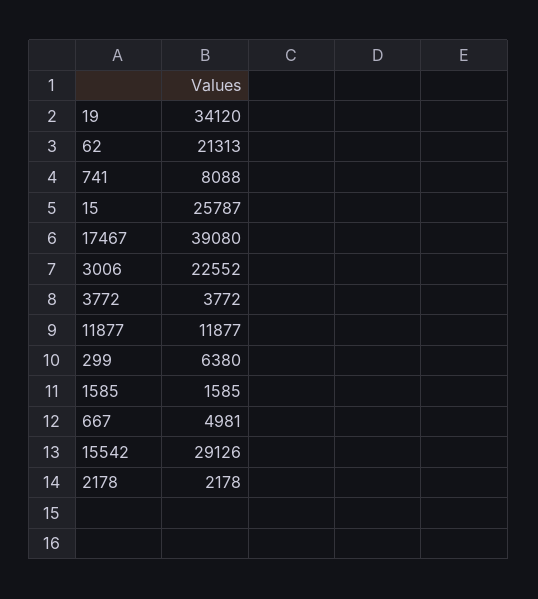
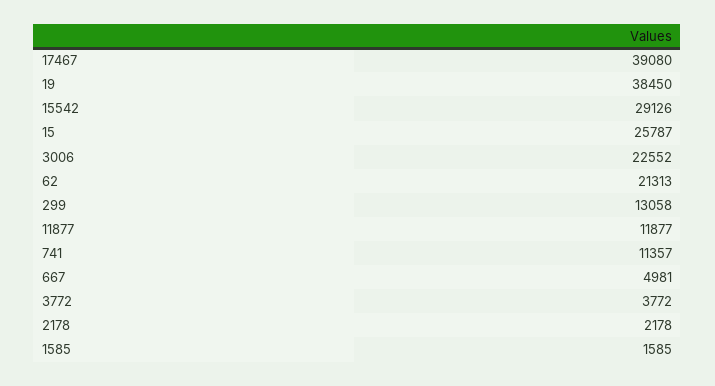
  {
-   "19": 34120,
+   "19": 38450,
    "62": 21313,
-   "741": 8088,
+   "741": 11357,
    "15": 25787,
    "17467": 39080,
    "3006": 22552,
    "3772": 3772,
    "11877": 11877,
-   "299": 6380,
+   "299": 13058,
    "1585": 1585,
    "667": 4981,
    "15542": 29126,
    "2178": 2178
  }

